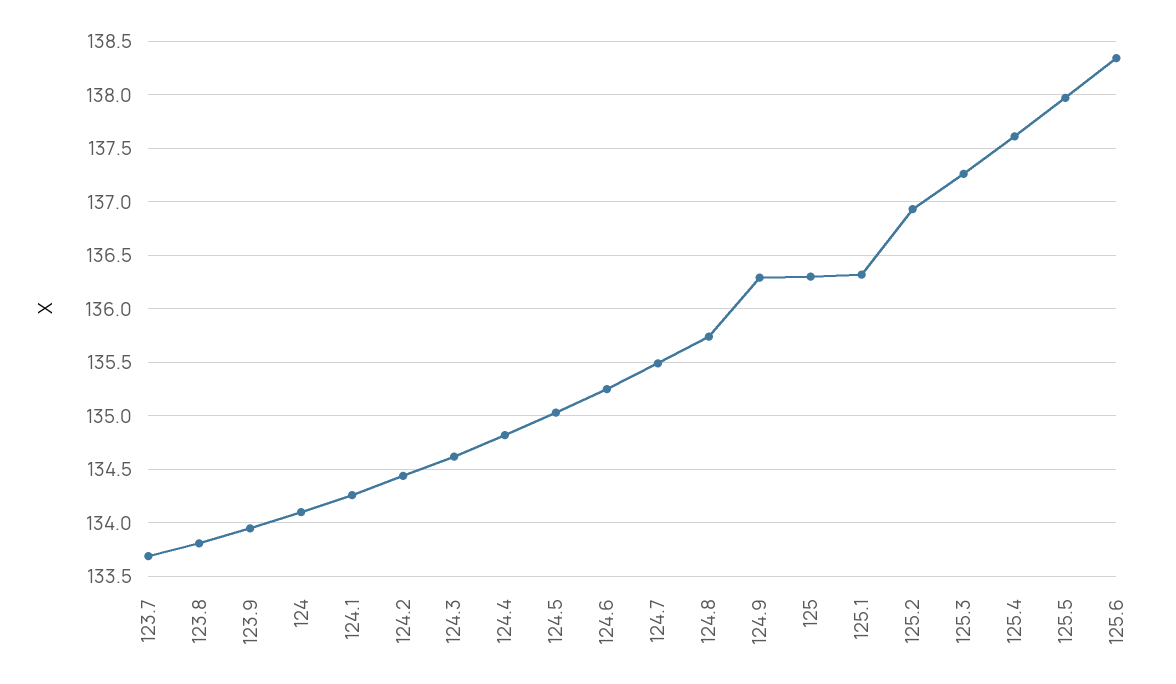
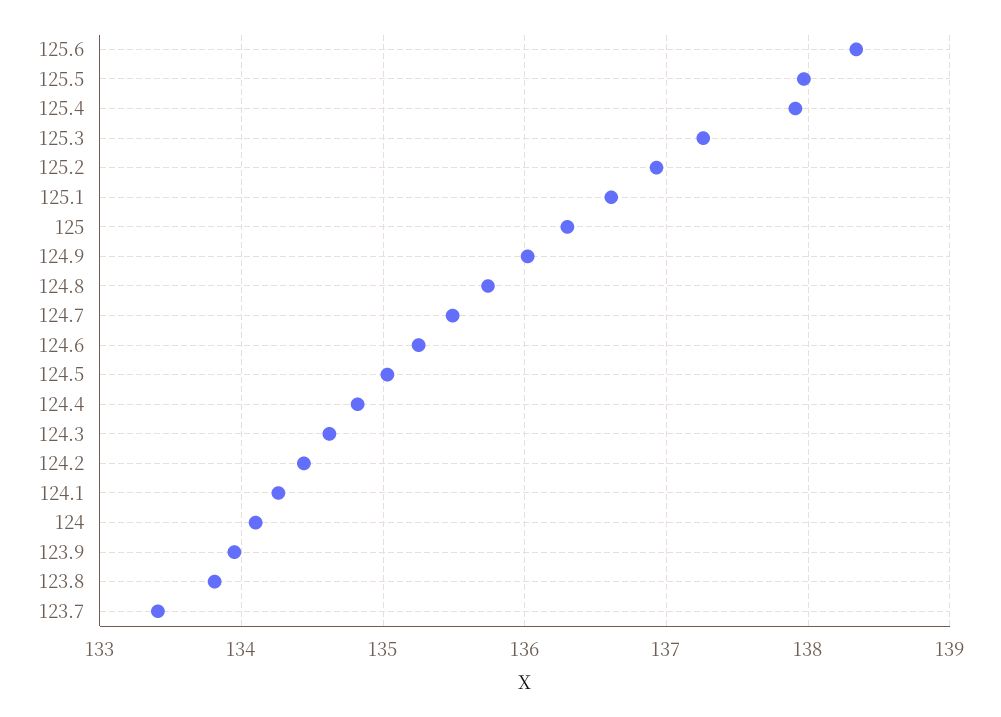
  {
-   "123.7": 133.7,
+   "123.7": 133.4,
    "123.8": 133.8,
    "123.9": 134,
    "124": 134.1,
    "124.1": 134.3,
    "124.2": 134.4,
    "124.3": 134.6,
    "124.4": 134.8,
    "124.5": 135,
    "124.6": 135.3,
    "124.7": 135.5,
    "124.8": 135.7,
-   "124.9": 136.3,
+   "124.9": 136,
    "125": 136.3,
-   "125.1": 136.3,
+   "125.1": 136.6,
    "125.2": 136.9,
    "125.3": 137.3,
-   "125.4": 137.6,
+   "125.4": 137.9,
    "125.5": 138,
    "125.6": 138.3
  }

